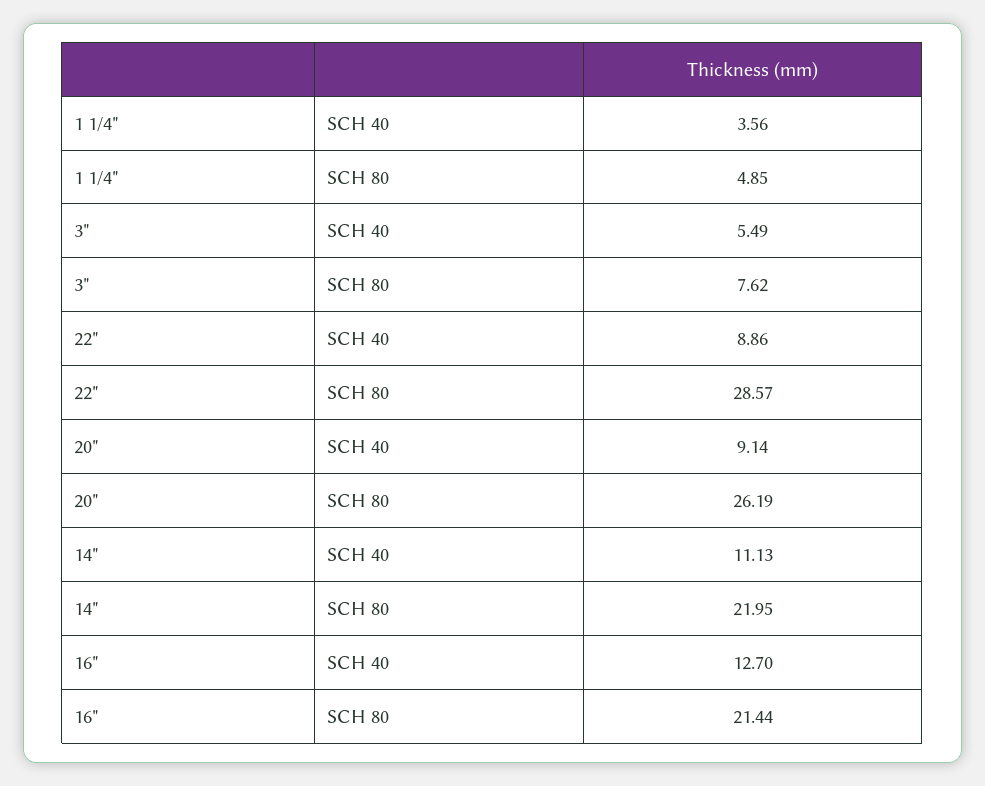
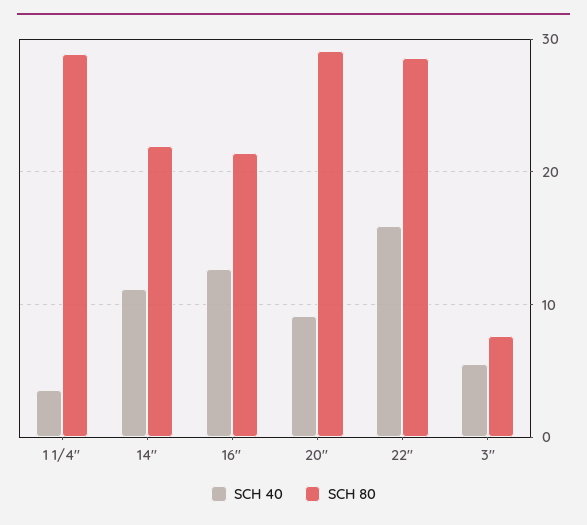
  {
    "SCH 40": {
      "1 1/4\"": 3.56,
      "3\"": 5.49,
-     "22\"": 8.86,
+     "22\"": 16,
      "20\"": 9.14,
      "14\"": 11.13,
      "16\"": 12.7
    },
    "SCH 80": {
-     "1 1/4\"": 4.85,
+     "1 1/4\"": 29,
      "3\"": 7.62,
      "22\"": 28.57,
-     "20\"": 26.19,
+     "20\"": 29,
      "14\"": 21.95,
      "16\"": 21.44
    }
  }

